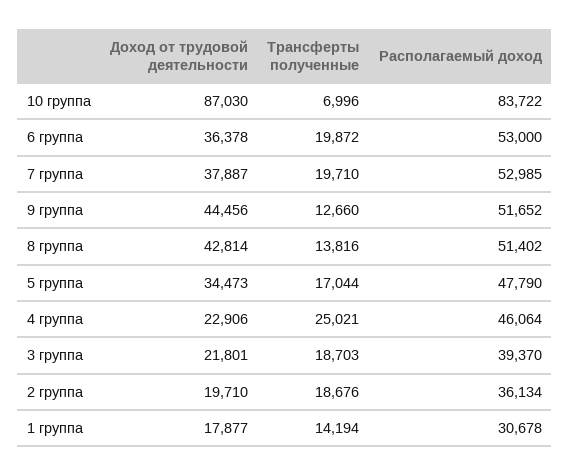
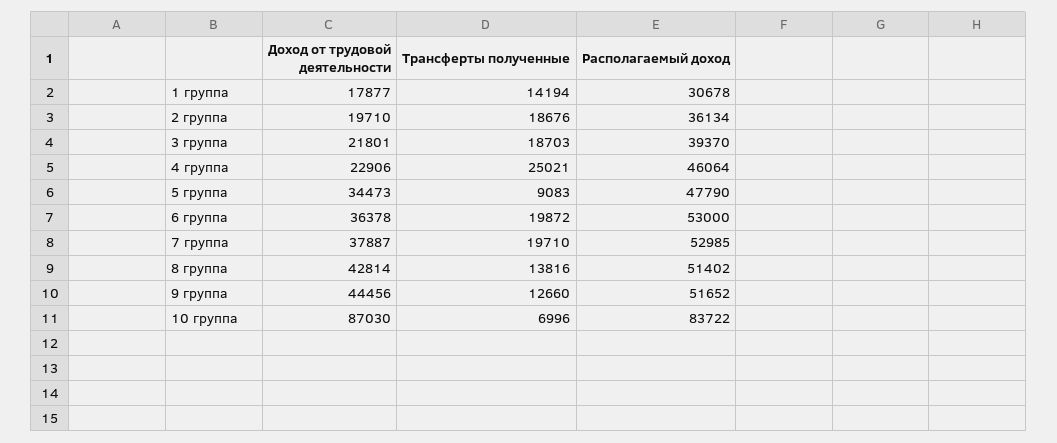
  {
    "Доход от трудовой деятельности": {
      "10 группа": 87030,
      "6 группа": 36378,
      "7 группа": 37887,
      "9 группа": 44456,
      "8 группа": 42814,
      "5 группа": 34473,
      "4 группа": 22906,
      "3 группа": 21801,
      "2 группа": 19710,
      "1 группа": 17877
    },
    "Трансферты полученные": {
      "10 группа": 6996,
      "6 группа": 19872,
      "7 группа": 19710,
      "9 группа": 12660,
      "8 группа": 13816,
-     "5 группа": 17044,
+     "5 группа": 9083,
      "4 группа": 25021,
      "3 группа": 18703,
      "2 группа": 18676,
      "1 группа": 14194
    },
    "Располагаемый доход": {
      "10 группа": 83722,
      "6 группа": 53000,
      "7 группа": 52985,
      "9 группа": 51652,
      "8 группа": 51402,
      "5 группа": 47790,
      "4 группа": 46064,
      "3 группа": 39370,
      "2 группа": 36134,
      "1 группа": 30678
    }
  }

